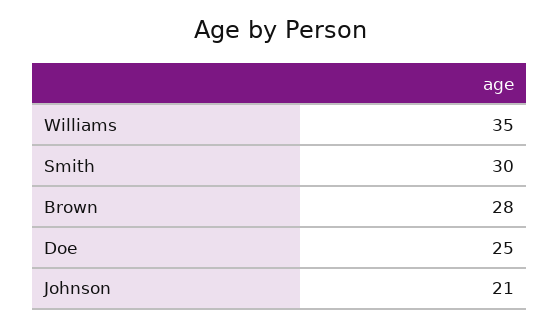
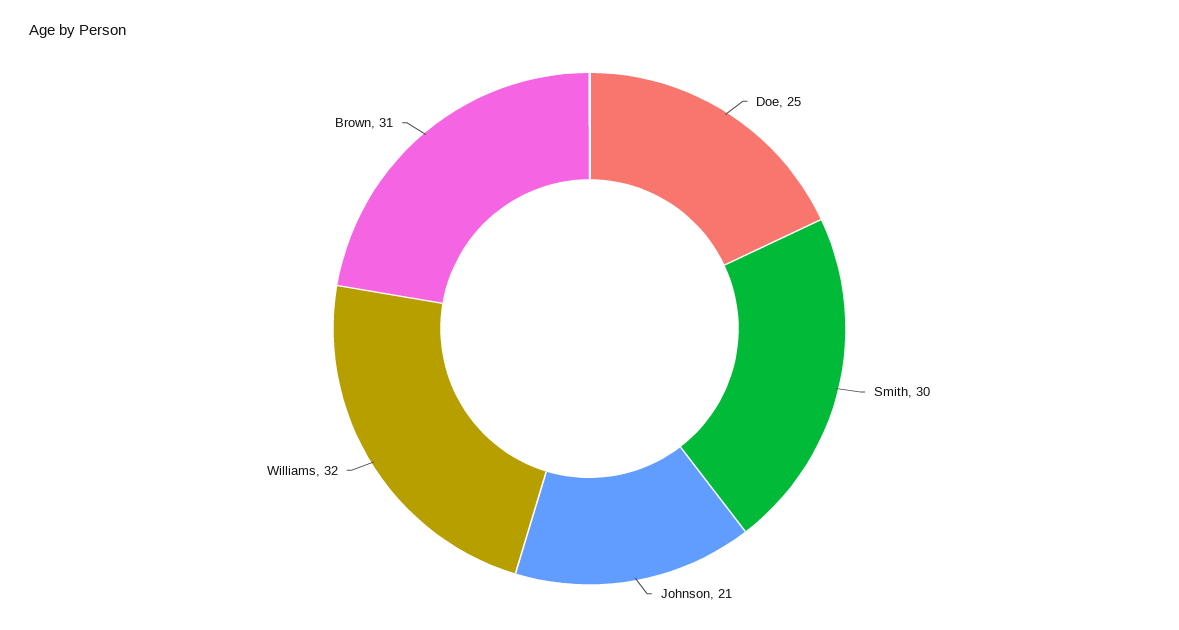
  {
-   "Williams": 35,
+   "Williams": 32,
    "Smith": 30,
-   "Brown": 28,
+   "Brown": 31,
    "Doe": 25,
    "Johnson": 21
  }

